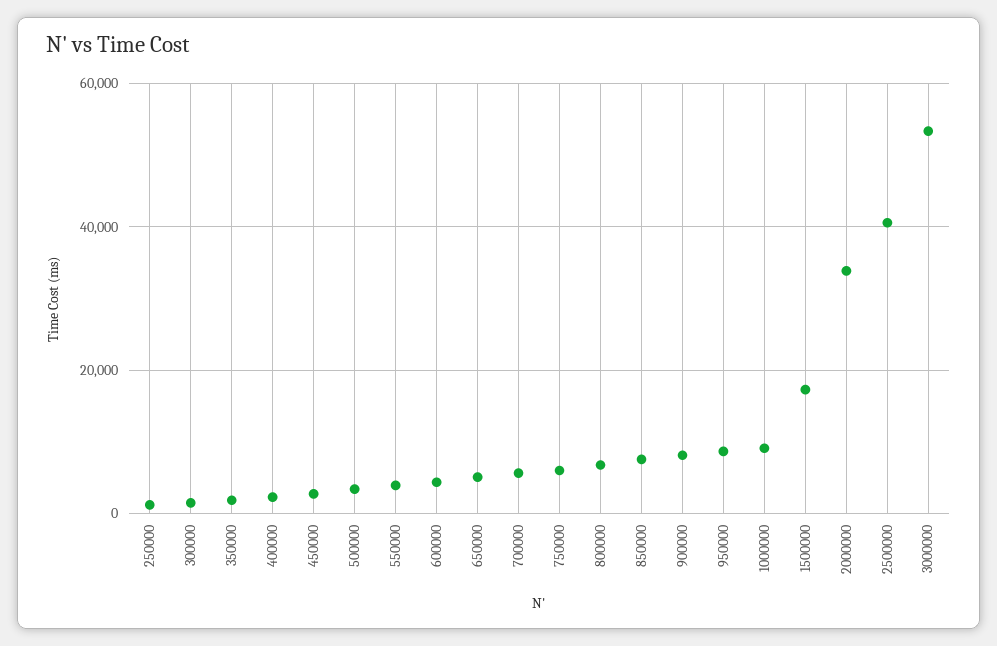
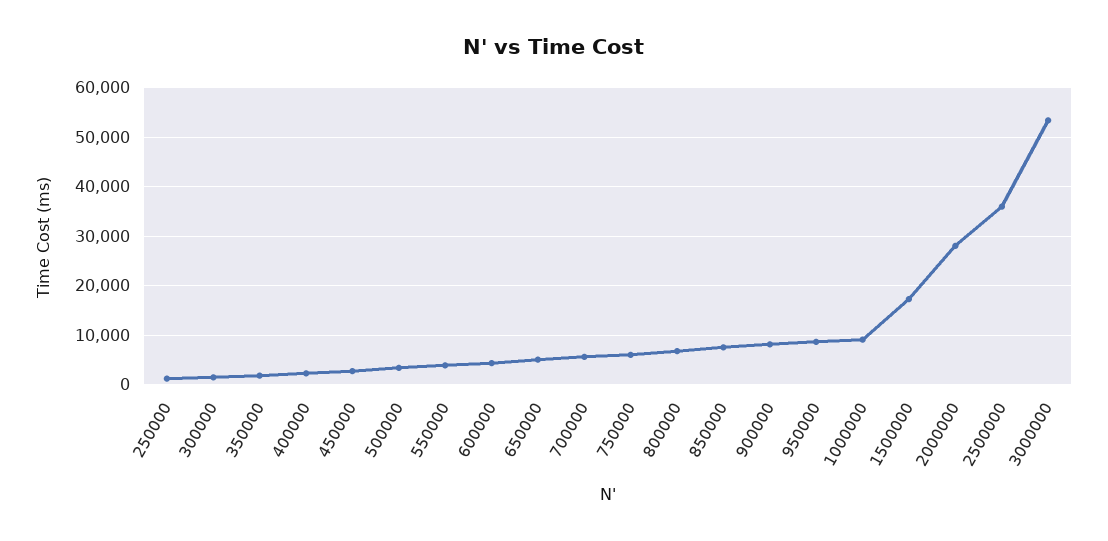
  {
    "250000": 2000,
    "300000": 2000,
    "350000": 2000,
    "400000": 2000,
    "450000": 2000,
    "500000": 4000,
    "550000": 4000,
    "600000": 4000,
    "650000": 6000,
    "700000": 6000,
    "750000": 6000,
    "800000": 6000,
    "850000": 8000,
    "900000": 8000,
    "950000": 8000,
    "1000000": 10000,
    "1500000": 18000,
-   "2000000": 34000,
+   "2000000": 28000,
-   "2500000": 40000,
+   "2500000": 36000,
    "3000000": 54000
  }

